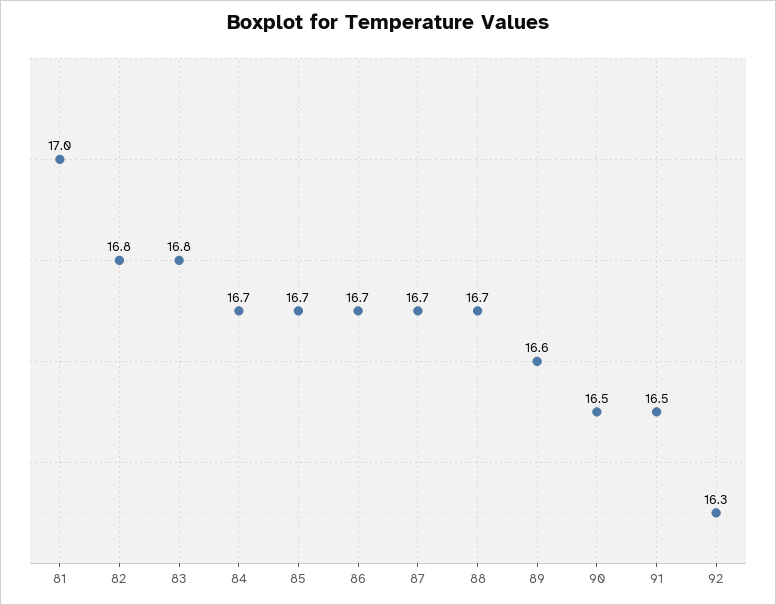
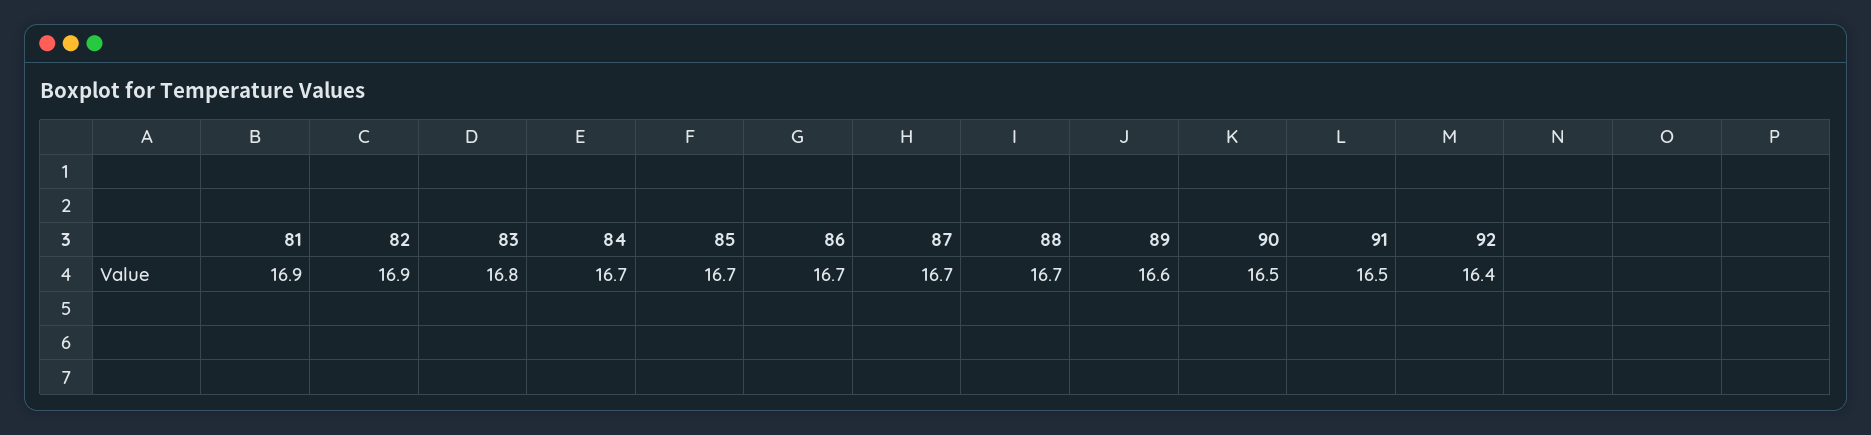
  {
-   "81": 17,
+   "81": 16.9,
-   "82": 16.8,
+   "82": 16.9,
    "83": 16.8,
    "84": 16.7,
    "85": 16.7,
    "86": 16.7,
    "87": 16.7,
    "88": 16.7,
    "89": 16.6,
    "90": 16.5,
    "91": 16.5,
-   "92": 16.3
+   "92": 16.4
  }

